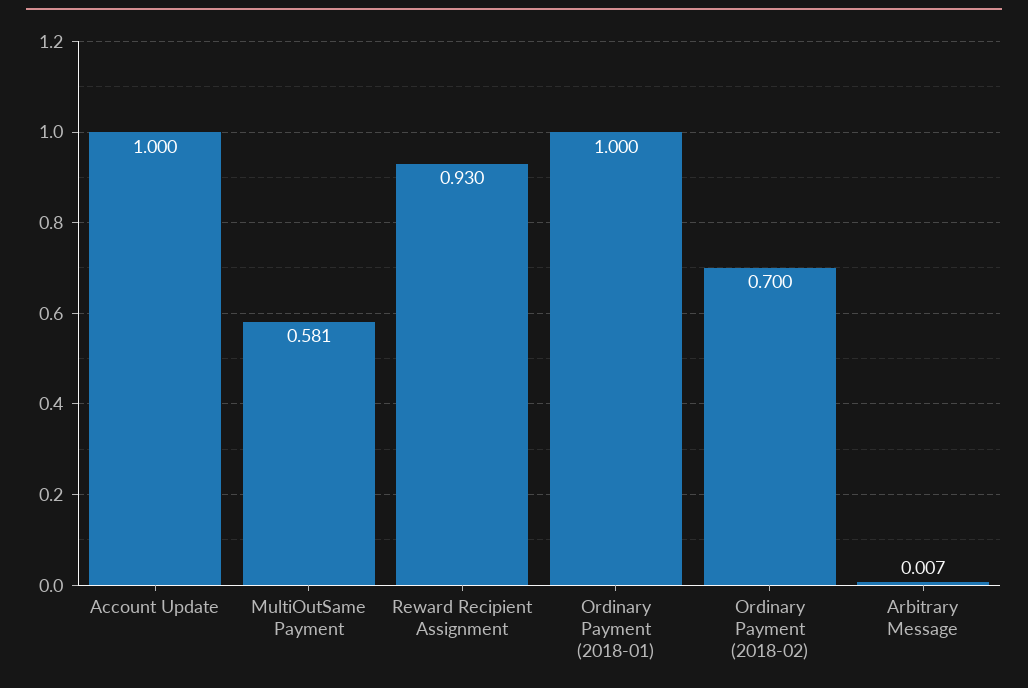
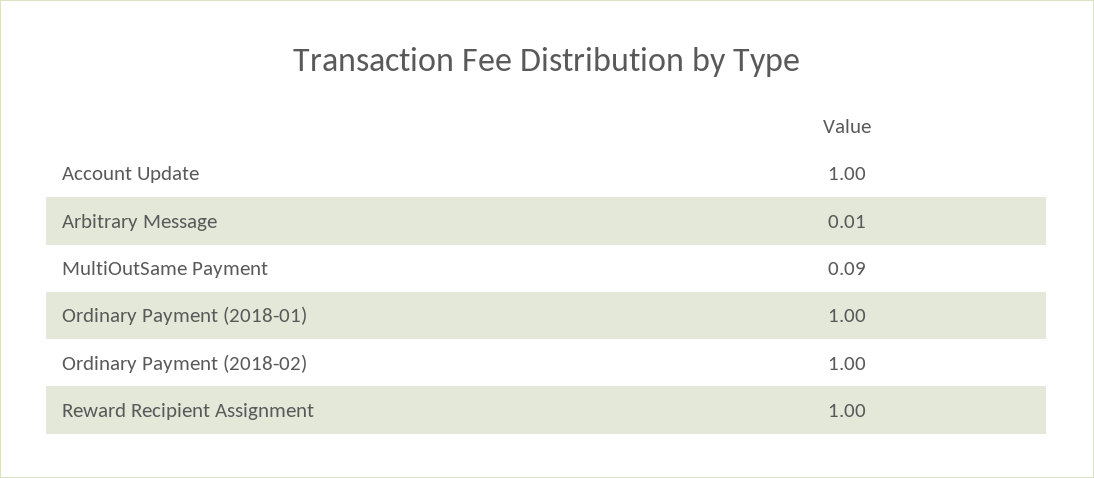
  {
    "Account Update": 1,
-   "MultiOutSame Payment": 0.581,
+   "MultiOutSame Payment": 0.09,
-   "Reward Recipient Assignment": 0.93,
+   "Reward Recipient Assignment": 1,
    "Ordinary Payment (2018-01)": 1,
-   "Ordinary Payment (2018-02)": 0.7,
+   "Ordinary Payment (2018-02)": 1,
    "Arbitrary Message": 0.007
  }

